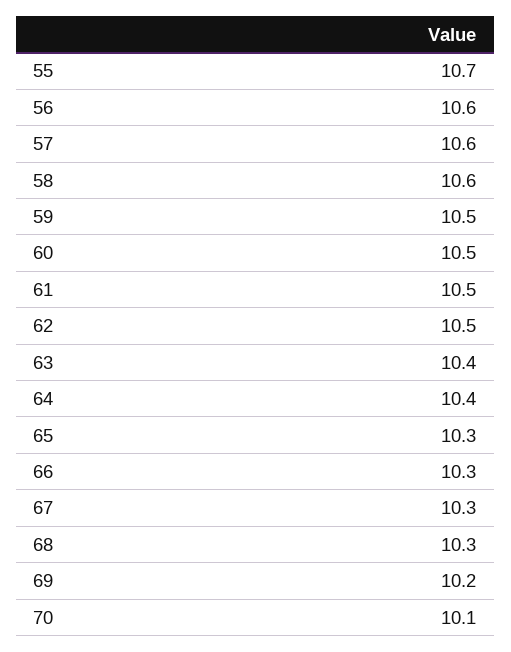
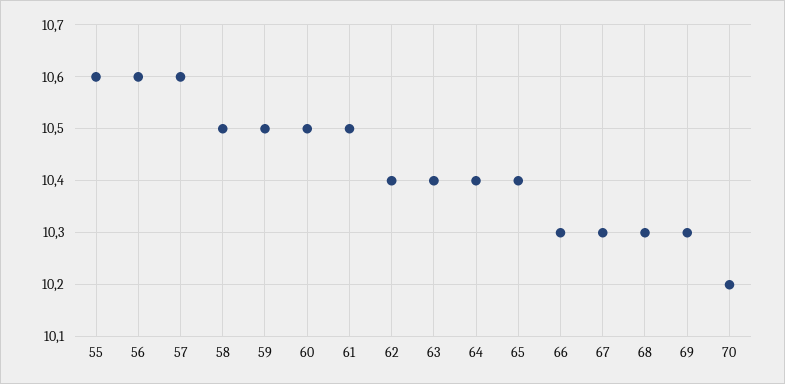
  {
-   "55": 10.7,
+   "55": 10.6,
    "56": 10.6,
    "57": 10.6,
-   "58": 10.6,
+   "58": 10.5,
    "59": 10.5,
    "60": 10.5,
    "61": 10.5,
-   "62": 10.5,
+   "62": 10.4,
    "63": 10.4,
    "64": 10.4,
-   "65": 10.3,
+   "65": 10.4,
    "66": 10.3,
    "67": 10.3,
    "68": 10.3,
-   "69": 10.2,
+   "69": 10.3,
-   "70": 10.1
+   "70": 10.2
  }

